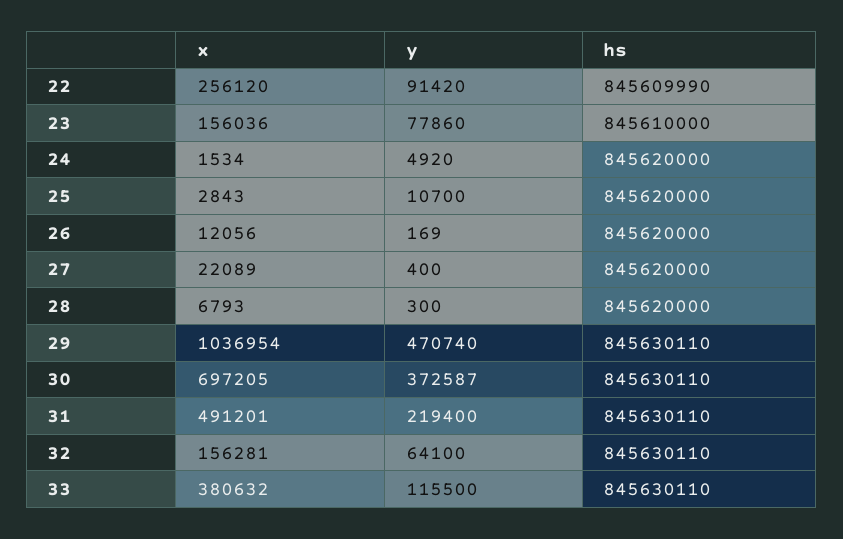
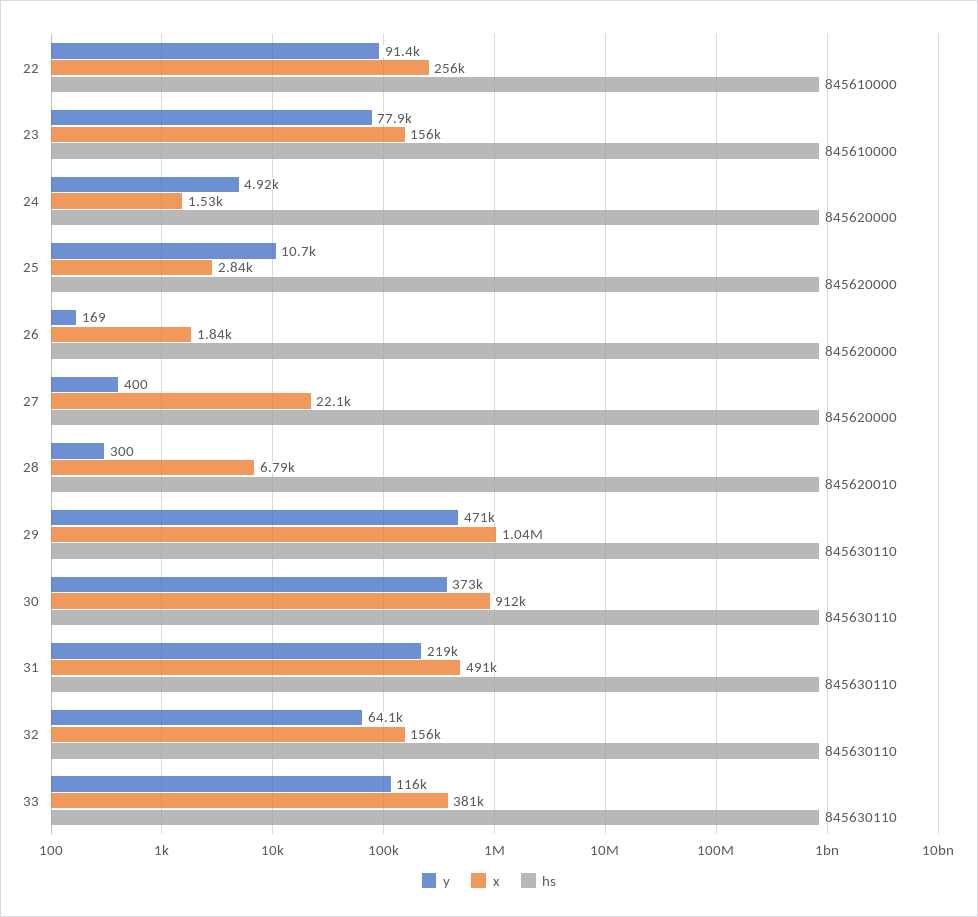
  {
    "x": {
      "22": 256120,
      "23": 156036,
      "24": 1534,
      "25": 2843,
-     "26": 12056,
+     "26": 1840,
      "27": 22089,
      "28": 6793,
      "29": 1036954,
-     "30": 697205,
+     "30": 912000,
      "31": 491201,
      "32": 156281,
      "33": 380632
    },
    "y": {
      "22": 91420,
      "23": 77860,
      "24": 4920,
      "25": 10700,
      "26": 169,
      "27": 400,
      "28": 300,
      "29": 470740,
      "30": 372587,
      "31": 219400,
      "32": 64100,
      "33": 115500
    },
    "hs": {
-     "22": 845609990,
+     "22": 845610000,
      "23": 845610000,
      "24": 845620000,
      "25": 845620000,
      "26": 845620000,
      "27": 845620000,
-     "28": 845620000,
+     "28": 845620010,
      "29": 845630110,
      "30": 845630110,
      "31": 845630110,
      "32": 845630110,
      "33": 845630110
    }
  }

